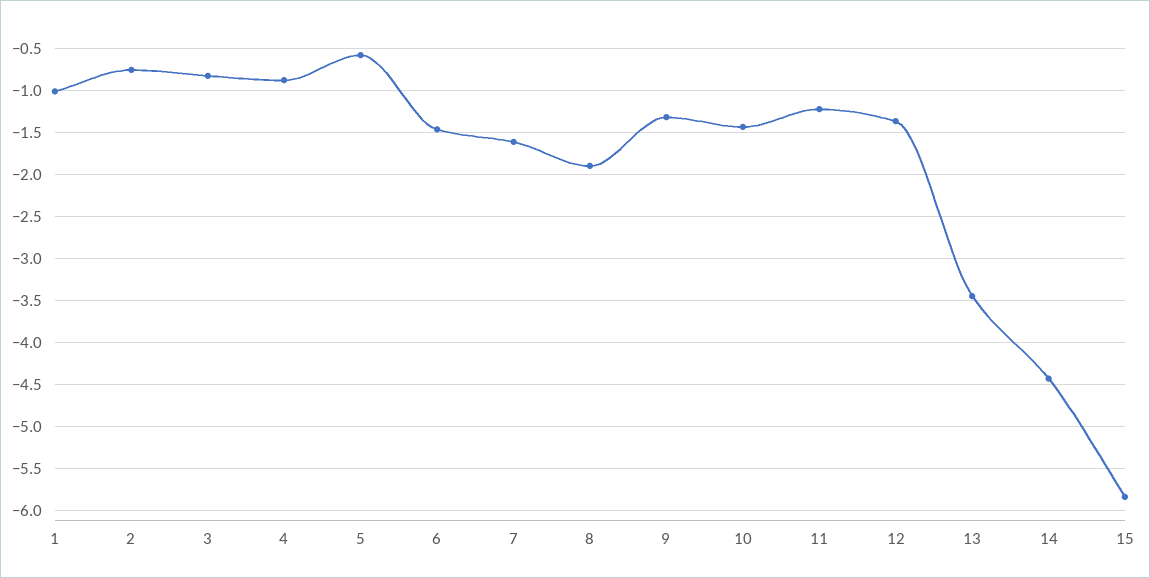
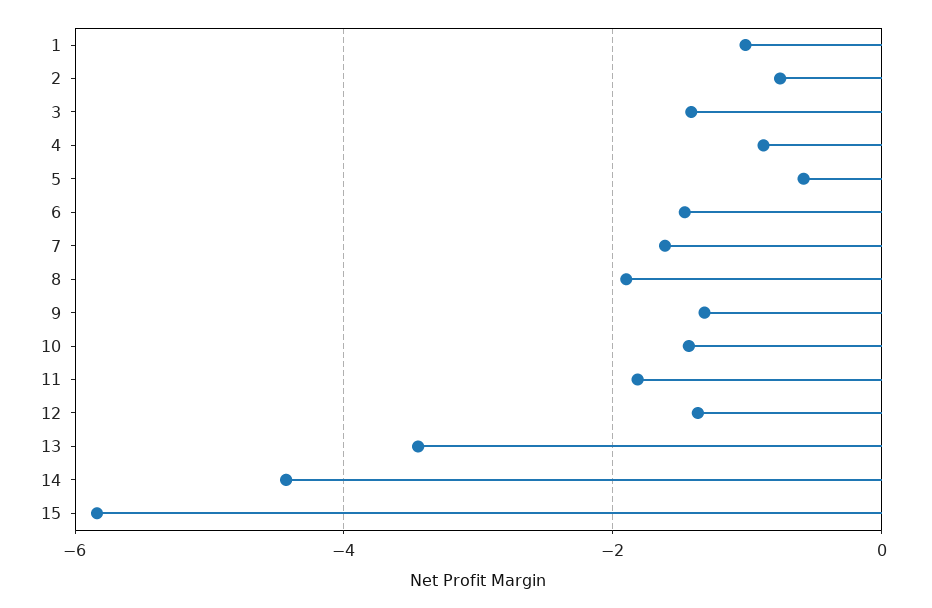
  {
    "1": -1,
    "2": -0.8,
-   "3": -0.8,
+   "3": -1.4,
    "4": -0.9,
    "5": -0.6,
    "6": -1.5,
    "7": -1.6,
    "8": -1.9,
    "9": -1.3,
    "10": -1.4,
-   "11": -1.2,
+   "11": -1.8,
    "12": -1.4,
    "13": -3.4,
    "14": -4.4,
    "15": -5.8
  }

